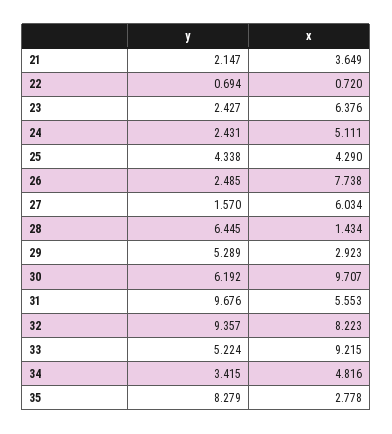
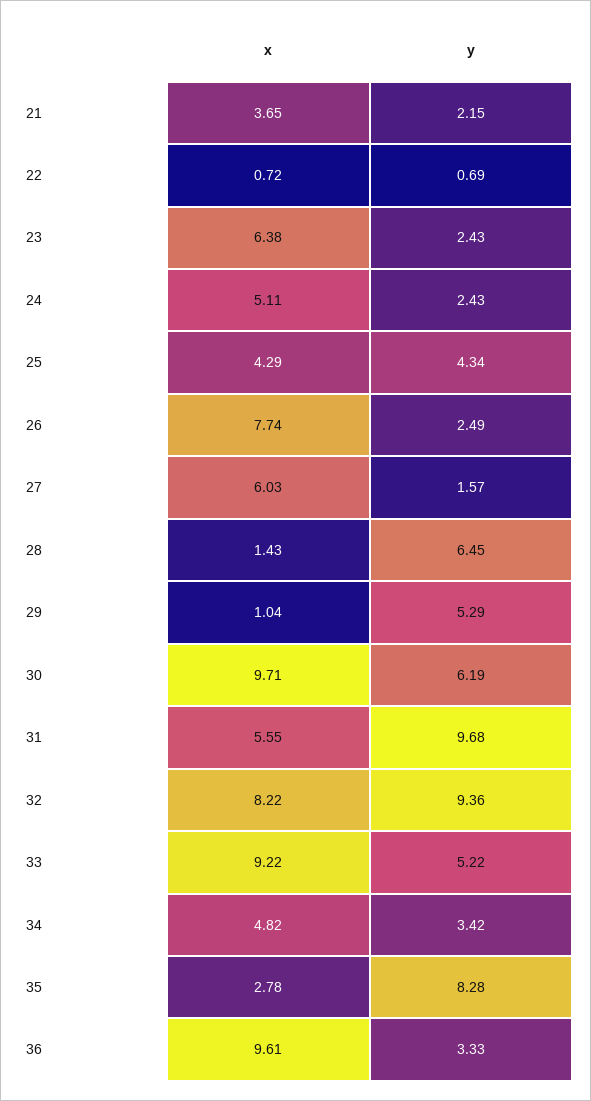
  {
    "y": {
      "21": 2.147,
      "22": 0.694,
      "23": 2.427,
      "24": 2.431,
      "25": 4.338,
      "26": 2.485,
      "27": 1.57,
      "28": 6.445,
      "29": 5.289,
      "30": 6.192,
      "31": 9.676,
      "32": 9.357,
      "33": 5.224,
      "34": 3.415,
-     "35": 8.279
+     "35": 8.279,
+     "36": 3.33
    },
    "x": {
      "21": 3.649,
      "22": 0.72,
      "23": 6.376,
      "24": 5.111,
      "25": 4.29,
      "26": 7.738,
      "27": 6.034,
      "28": 1.434,
-     "29": 2.923,
+     "29": 1.04,
      "30": 9.707,
      "31": 5.553,
      "32": 8.223,
      "33": 9.215,
      "34": 4.816,
-     "35": 2.778
+     "35": 2.778,
+     "36": 9.61
    }
  }

